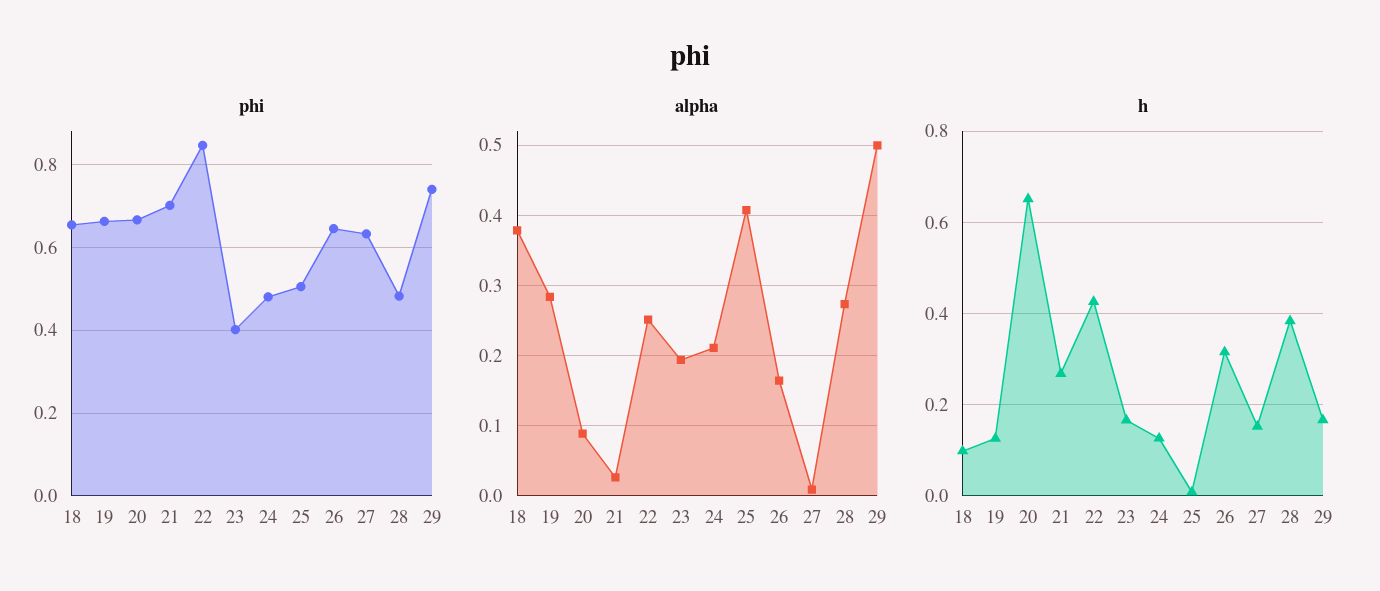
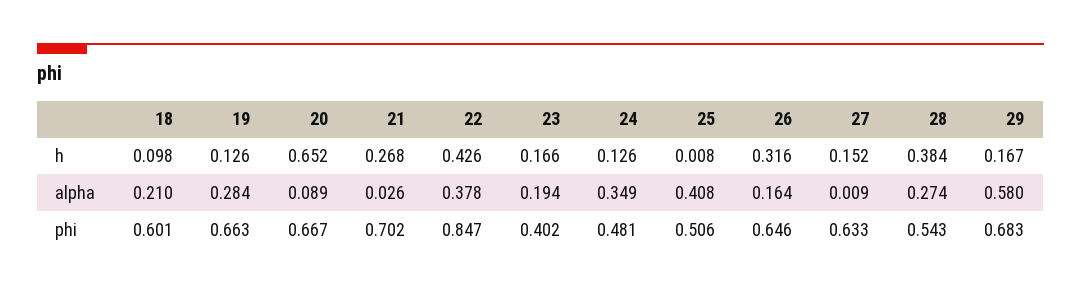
  {
    "phi": {
-     "18": 0.66,
+     "18": 0.601,
      "19": 0.663,
      "20": 0.667,
      "21": 0.702,
      "22": 0.847,
      "23": 0.402,
      "24": 0.481,
      "25": 0.506,
      "26": 0.646,
      "27": 0.633,
-     "28": 0.48,
+     "28": 0.543,
-     "29": 0.74
+     "29": 0.683
    },
    "alpha": {
-     "18": 0.38,
+     "18": 0.21,
      "19": 0.284,
      "20": 0.089,
      "21": 0.026,
-     "22": 0.25,
+     "22": 0.378,
      "23": 0.194,
-     "24": 0.21,
+     "24": 0.349,
      "25": 0.408,
      "26": 0.164,
      "27": 0.009,
      "28": 0.274,
-     "29": 0.5
+     "29": 0.58
    },
    "h": {
      "18": 0.098,
      "19": 0.126,
      "20": 0.652,
      "21": 0.268,
      "22": 0.426,
      "23": 0.166,
      "24": 0.126,
      "25": 0.008,
      "26": 0.316,
      "27": 0.152,
      "28": 0.384,
      "29": 0.167
    }
  }

